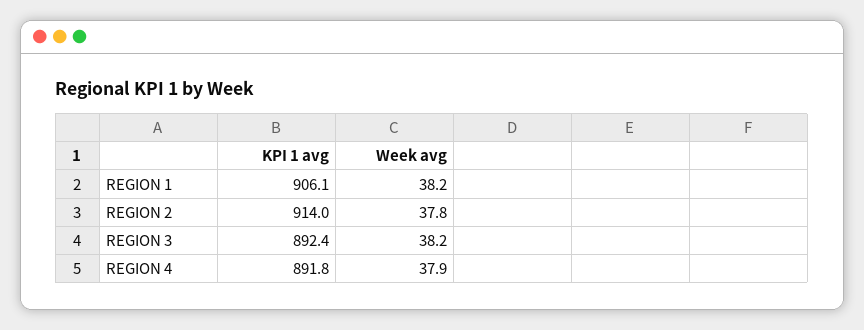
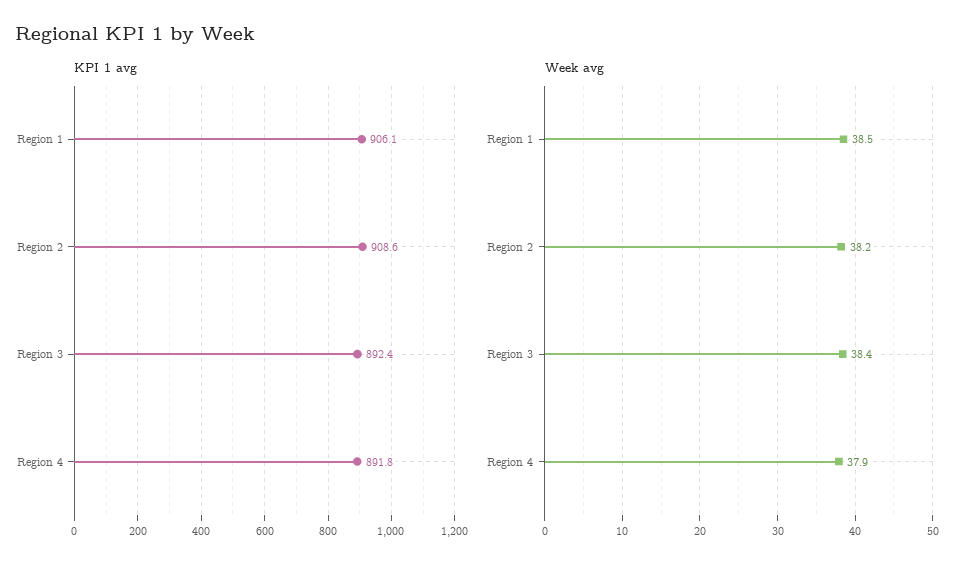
  {
    "KPI 1 avg": {
      "REGION 1": 906.1,
-     "REGION 2": 914,
+     "REGION 2": 908.6,
      "REGION 3": 892.4,
      "REGION 4": 891.8
    },
    "Week avg": {
-     "REGION 1": 38.2,
+     "REGION 1": 38.5,
-     "REGION 2": 37.8,
+     "REGION 2": 38.2,
-     "REGION 3": 38.2,
+     "REGION 3": 38.4,
      "REGION 4": 37.9
    }
  }

